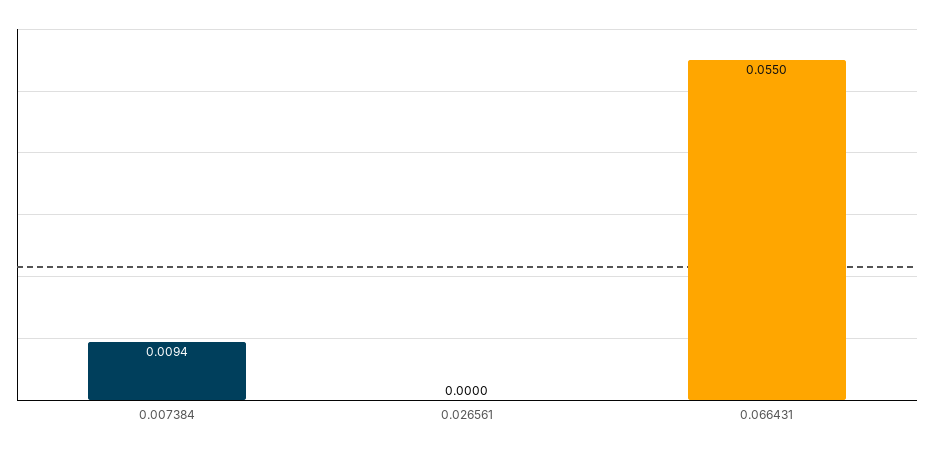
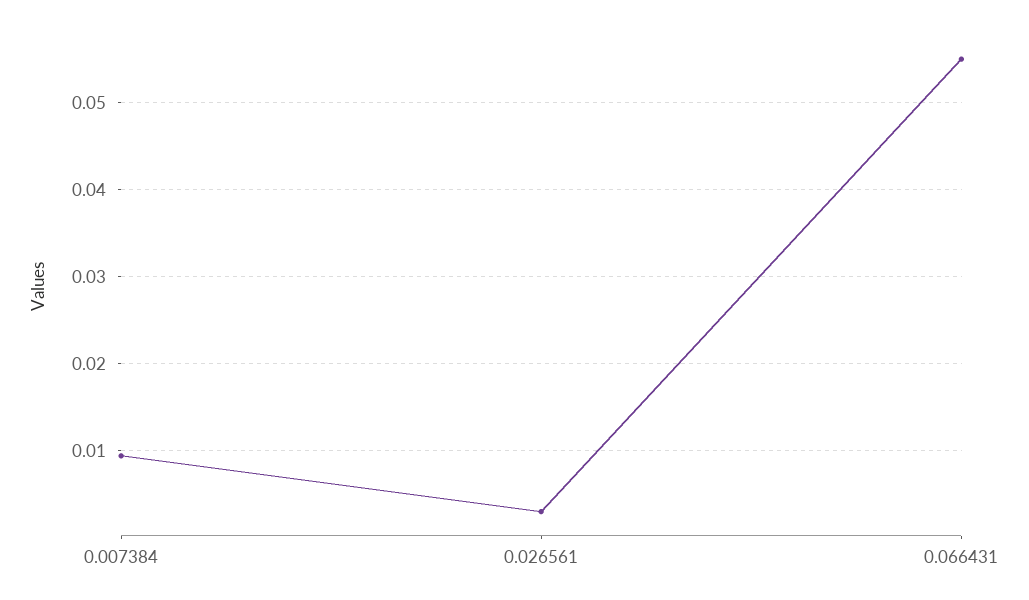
  {
    "0.007384": 0.0094,
-   "0.026561": 0,
+   "0.026561": 0.003,
    "0.066431": 0.055
  }

